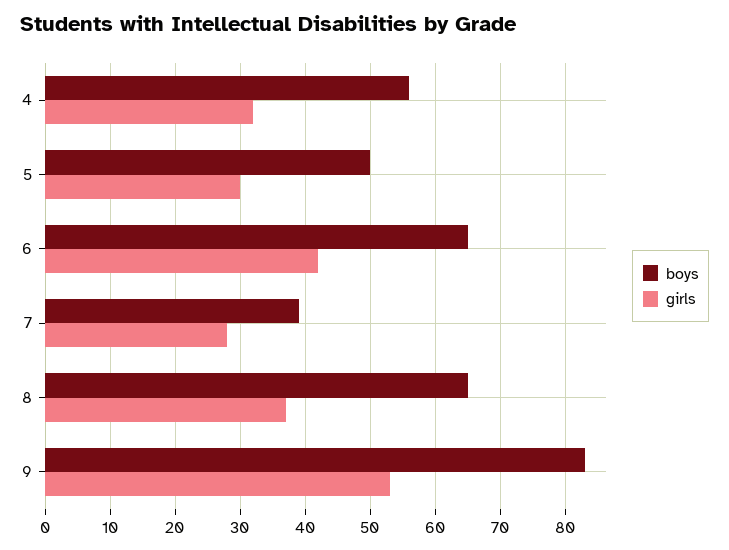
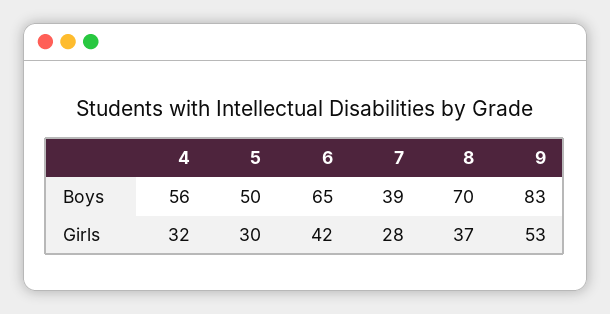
  {
    "boys": {
      "4": 56,
      "5": 50,
      "6": 65,
      "7": 39,
-     "8": 65,
+     "8": 70,
      "9": 83
    },
    "girls": {
      "4": 32,
      "5": 30,
      "6": 42,
      "7": 28,
      "8": 37,
      "9": 53
    }
  }

